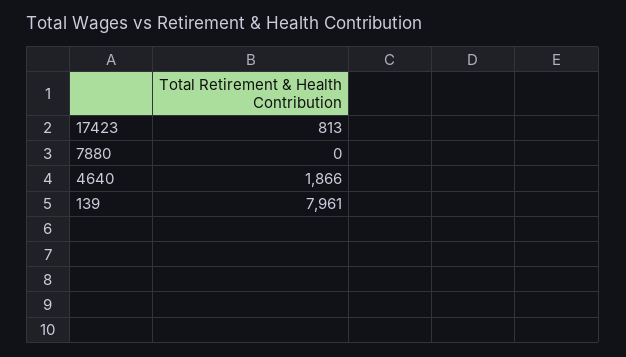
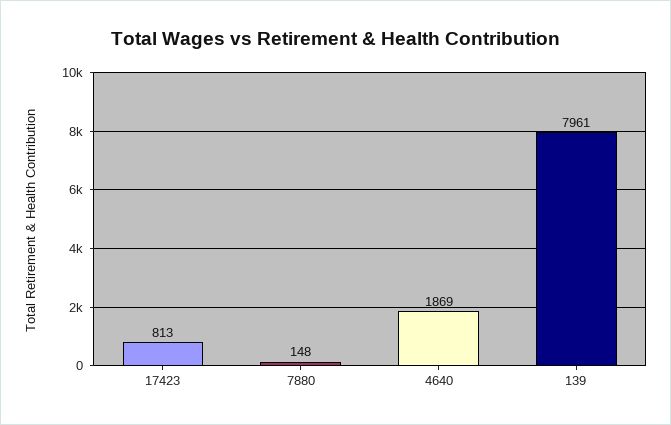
  {
    "17423": 813,
-   "7880": 0,
+   "7880": 148,
-   "4640": 1866,
+   "4640": 1869,
    "139": 7961
  }

